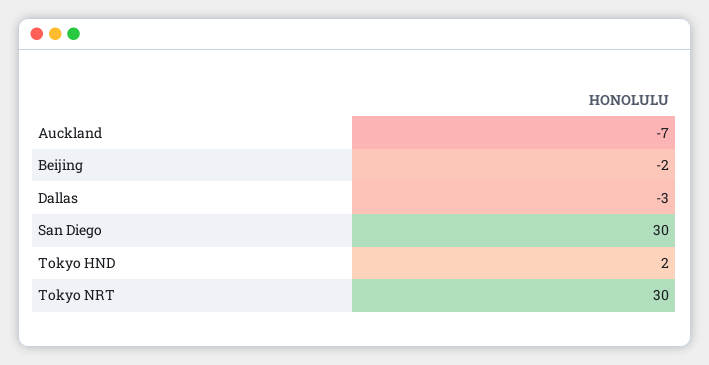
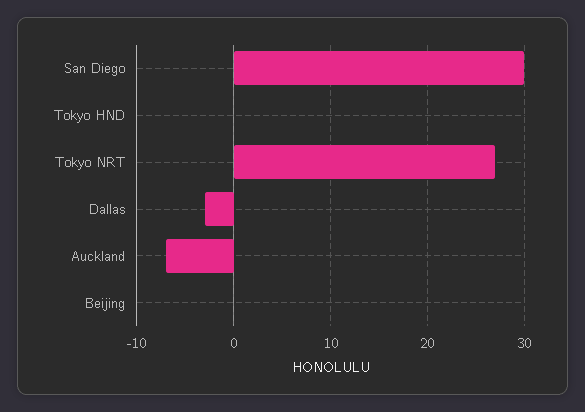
  {
    "Auckland": -7,
-   "Beijing": -2,
+   "Beijing": 0,
    "Dallas": -3,
    "San Diego": 30,
-   "Tokyo HND": 2,
+   "Tokyo HND": 0,
-   "Tokyo NRT": 30
+   "Tokyo NRT": 27
  }

